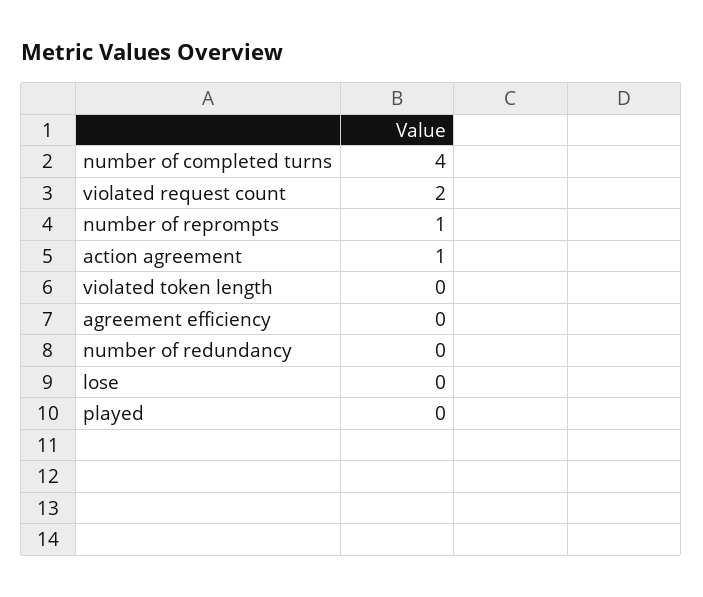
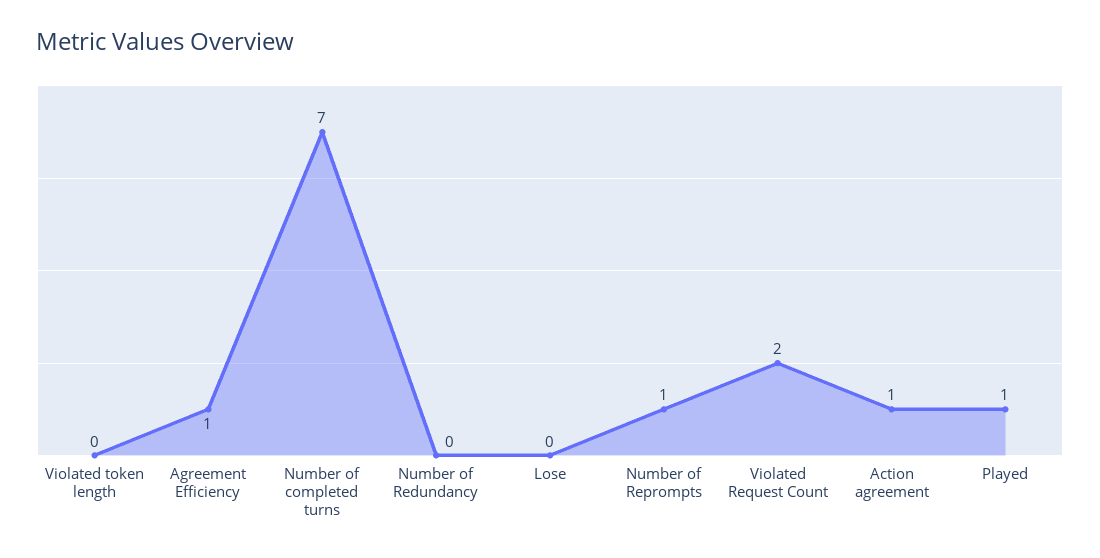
  {
-   "number of completed turns": 4,
+   "number of completed turns": 7,
    "violated request count": 2,
    "number of reprompts": 1,
    "action agreement": 1,
    "violated token length": 0,
-   "agreement efficiency": 0,
+   "agreement efficiency": 1,
    "number of redundancy": 0,
    "lose": 0,
-   "played": 0
+   "played": 1
  }

